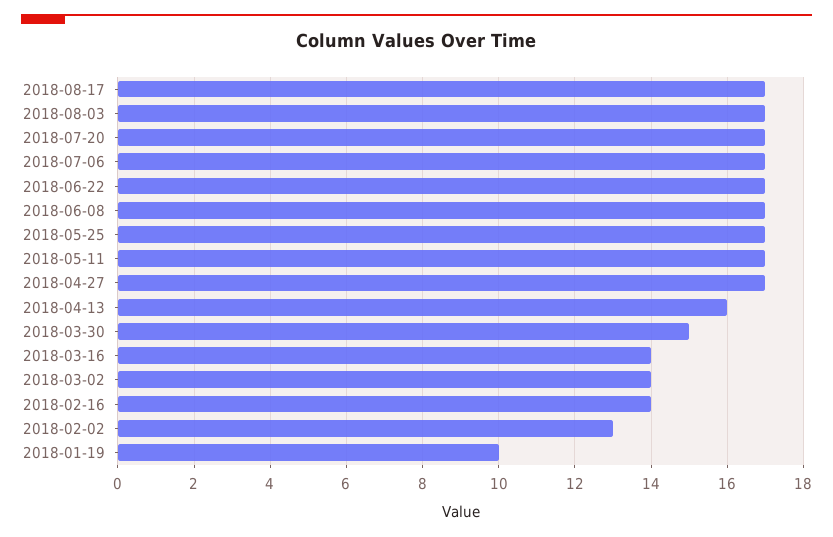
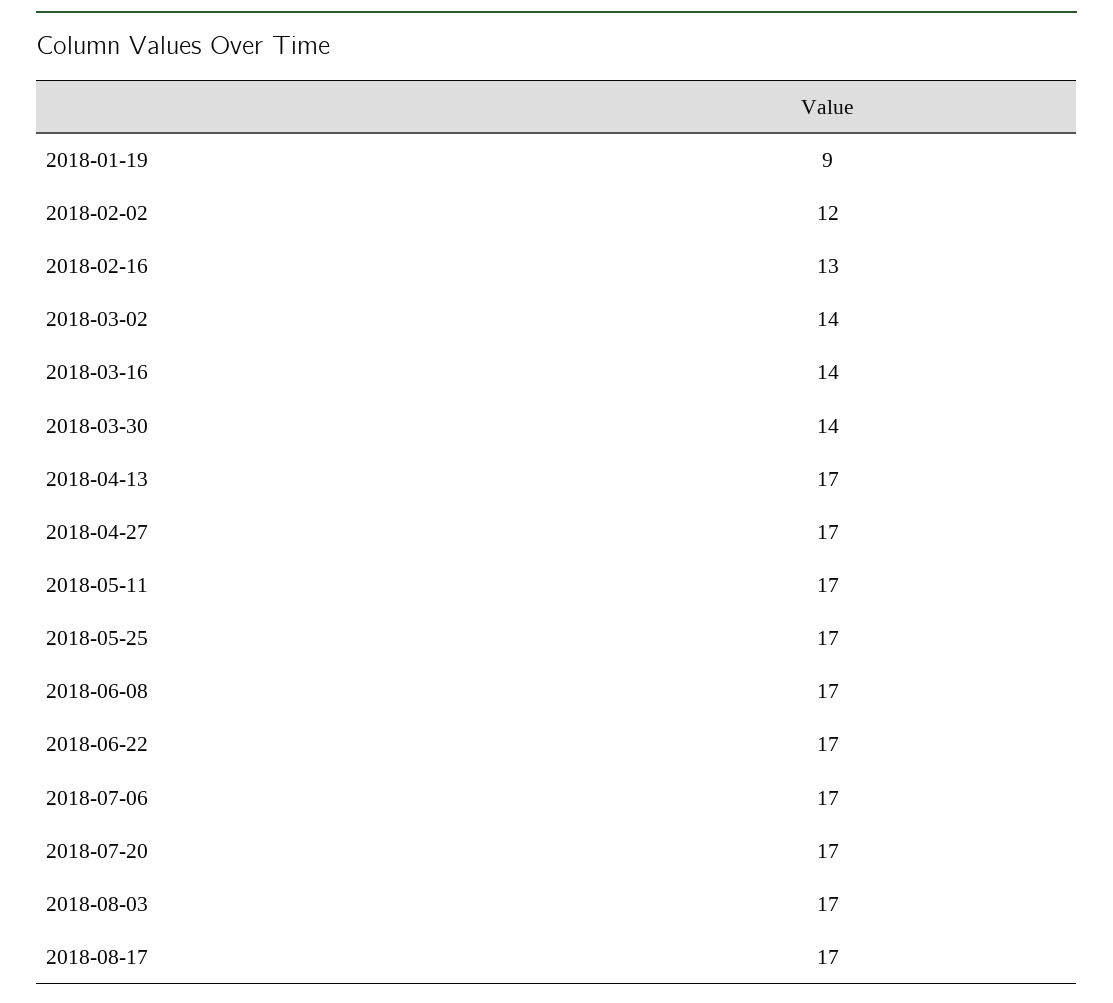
  {
    "2018-08-17": 17,
    "2018-08-03": 17,
    "2018-07-20": 17,
    "2018-07-06": 17,
    "2018-06-22": 17,
    "2018-06-08": 17,
    "2018-05-25": 17,
    "2018-05-11": 17,
    "2018-04-27": 17,
-   "2018-04-13": 16,
+   "2018-04-13": 17,
-   "2018-03-30": 15,
+   "2018-03-30": 14,
    "2018-03-16": 14,
    "2018-03-02": 14,
-   "2018-02-16": 14,
+   "2018-02-16": 13,
-   "2018-02-02": 13,
+   "2018-02-02": 12,
-   "2018-01-19": 10
+   "2018-01-19": 9
  }

